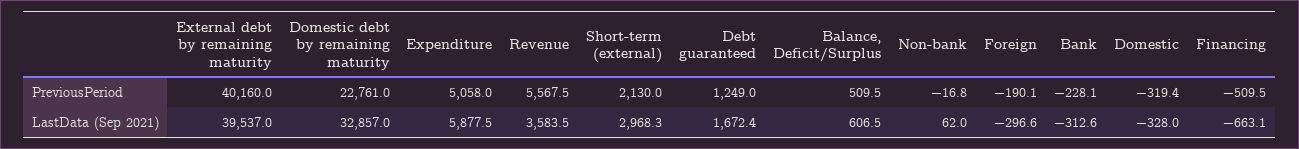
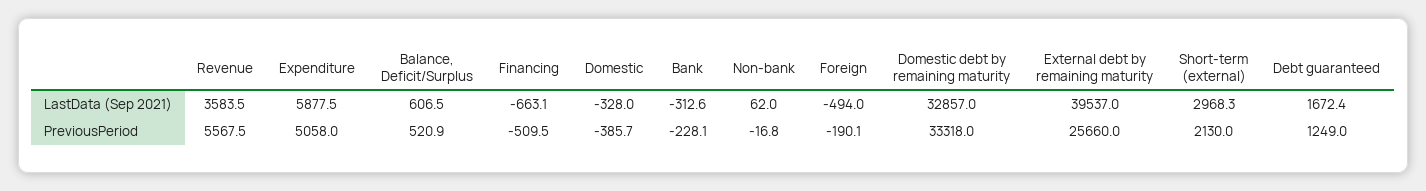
  {
    "External debt by remaining maturity": {
-     "PreviousPeriod": 40160,
+     "PreviousPeriod": 25660,
      "LastData (Sep 2021)": 39537
    },
    "Domestic debt by remaining maturity": {
-     "PreviousPeriod": 22761,
+     "PreviousPeriod": 33318,
      "LastData (Sep 2021)": 32857
    },
    "Expenditure": {
      "PreviousPeriod": 5058,
      "LastData (Sep 2021)": 5877.5
    },
    "Revenue": {
      "PreviousPeriod": 5567.5,
      "LastData (Sep 2021)": 3583.5
    },
    "Short-term (external)": {
      "PreviousPeriod": 2130,
      "LastData (Sep 2021)": 2968.3
    },
    "Debt guaranteed": {
      "PreviousPeriod": 1249,
      "LastData (Sep 2021)": 1672.4
    },
    "Balance, Deficit/Surplus": {
-     "PreviousPeriod": 509.5,
+     "PreviousPeriod": 520.9,
      "LastData (Sep 2021)": 606.5
    },
    "Non-bank": {
      "PreviousPeriod": -16.8,
      "LastData (Sep 2021)": 62
    },
    "Foreign": {
      "PreviousPeriod": -190.1,
-     "LastData (Sep 2021)": -296.6
+     "LastData (Sep 2021)": -494
    },
    "Bank": {
      "PreviousPeriod": -228.1,
      "LastData (Sep 2021)": -312.6
    },
    "Domestic": {
-     "PreviousPeriod": -319.4,
+     "PreviousPeriod": -385.7,
      "LastData (Sep 2021)": -328
    },
    "Financing": {
      "PreviousPeriod": -509.5,
      "LastData (Sep 2021)": -663.1
    }
  }

